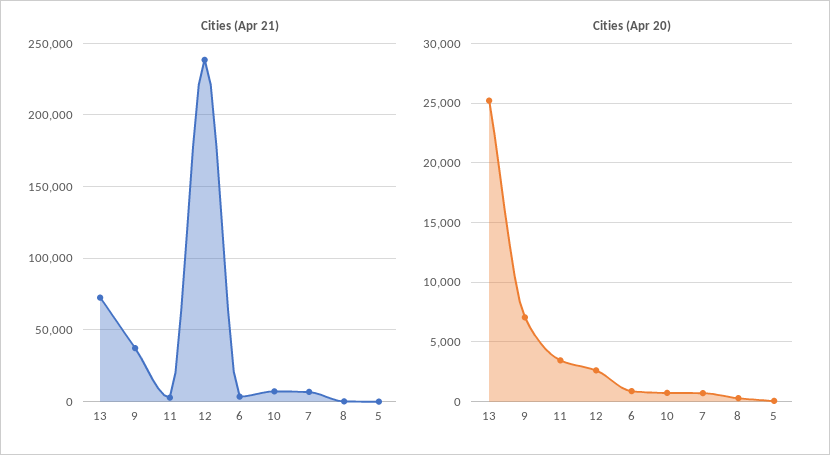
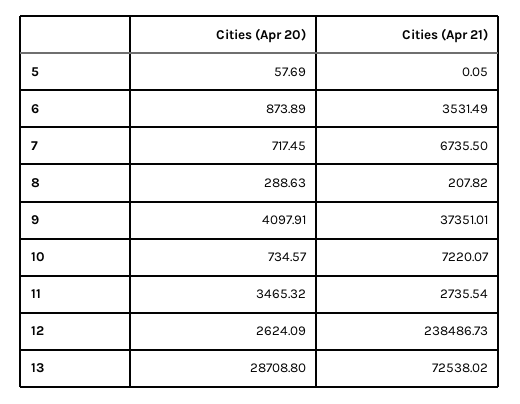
  {
    "Cities (Apr 21)": {
      "13": 72538.02,
      "9": 37351.01,
      "11": 2735.54,
      "12": 238486.73,
      "6": 3531.49,
      "10": 7220.07,
      "7": 6735.5,
      "8": 207.82,
      "5": 0.05
    },
    "Cities (Apr 20)": {
-     "13": 25000,
+     "13": 28708.8,
-     "9": 7000,
+     "9": 4097.91,
      "11": 3465.32,
      "12": 2624.09,
      "6": 873.89,
      "10": 734.57,
      "7": 717.45,
      "8": 288.63,
      "5": 57.69
    }
  }

